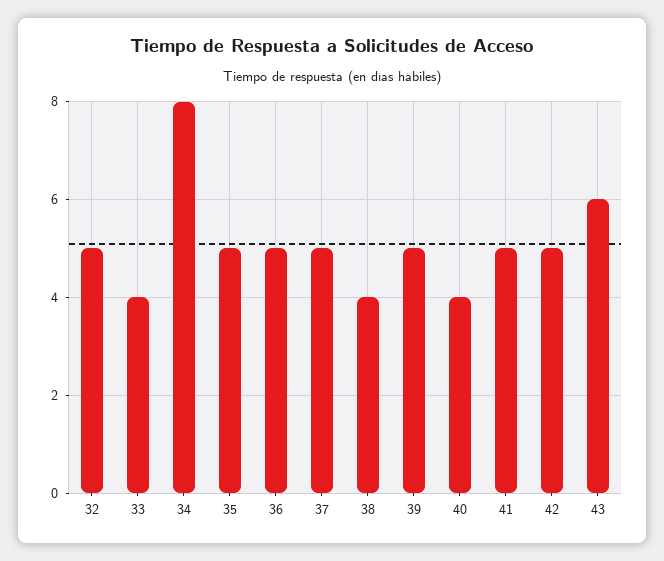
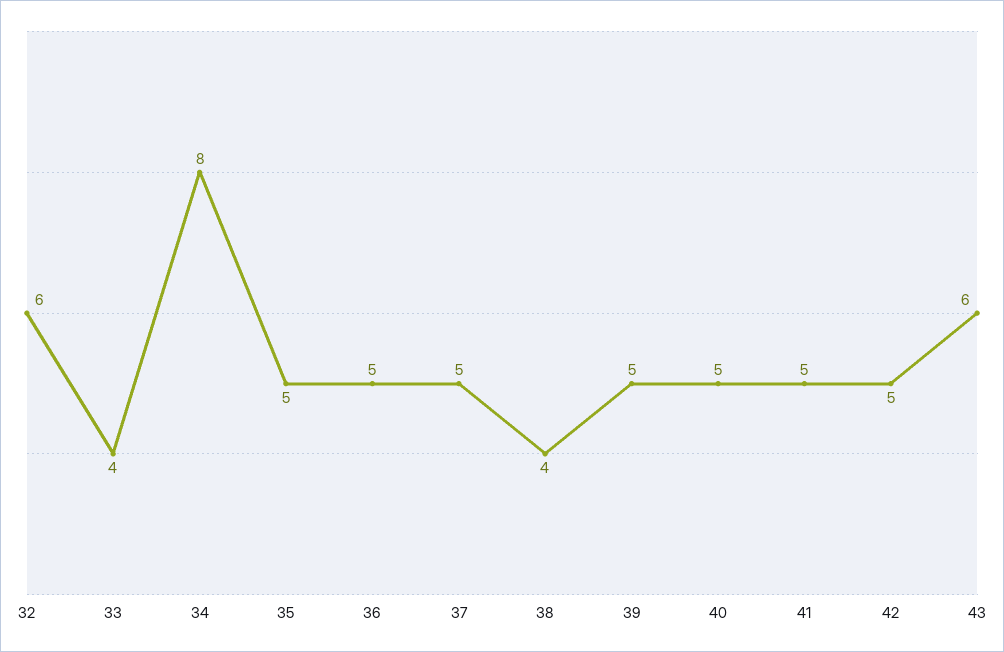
  {
-   "32": 5,
+   "32": 6,
    "33": 4,
    "34": 8,
    "35": 5,
    "36": 5,
    "37": 5,
    "38": 4,
    "39": 5,
-   "40": 4,
+   "40": 5,
    "41": 5,
    "42": 5,
    "43": 6
  }

